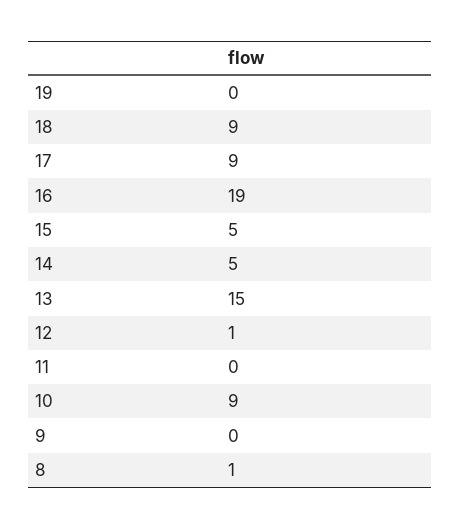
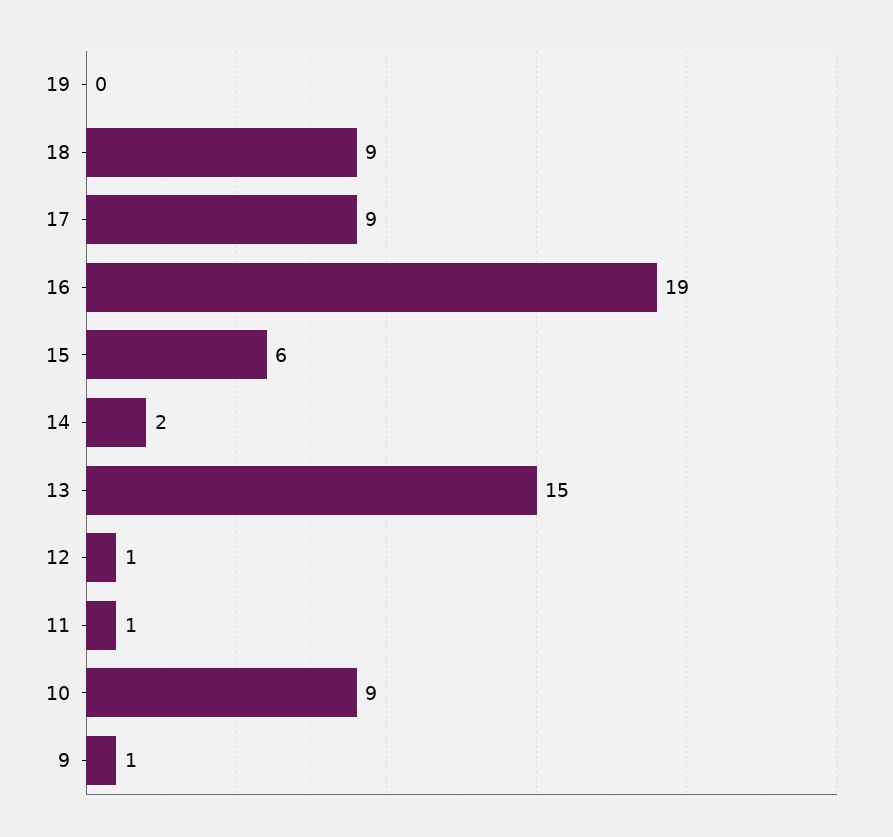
  {
    "19": 0,
    "18": 9,
    "17": 9,
    "16": 19,
-   "15": 5,
+   "15": 6,
-   "14": 5,
+   "14": 2,
    "13": 15,
    "12": 1,
-   "11": 0,
+   "11": 1,
    "10": 9,
-   "9": 0,
+   "9": 1
-   "8": 1
  }

